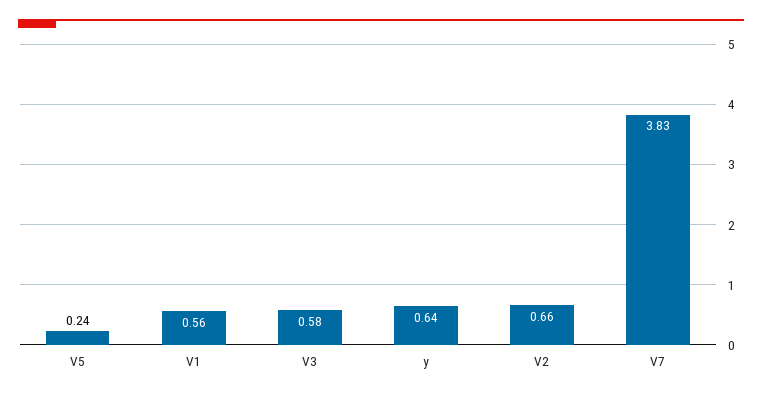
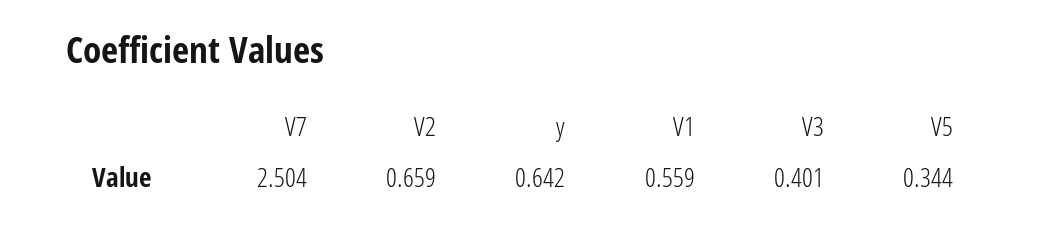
  {
-   "V5": 0.24,
+   "V5": 0.344,
    "V1": 0.559,
-   "V3": 0.58,
+   "V3": 0.401,
    "y": 0.642,
    "V2": 0.659,
-   "V7": 3.83
+   "V7": 2.504
  }

